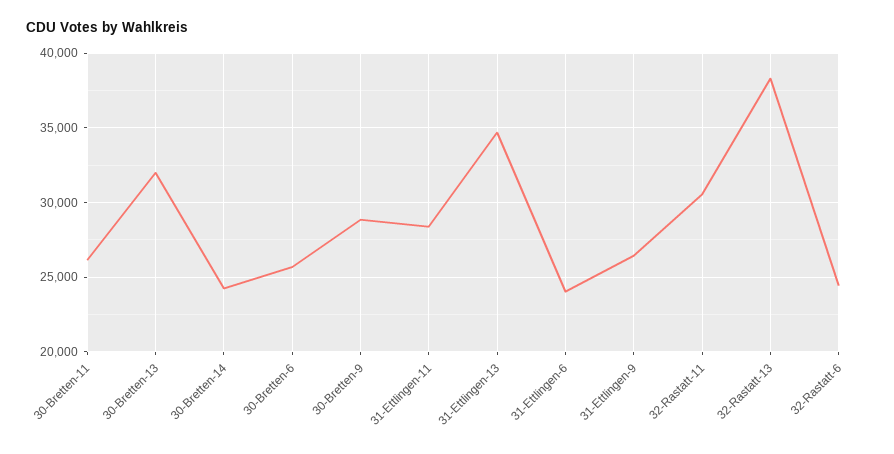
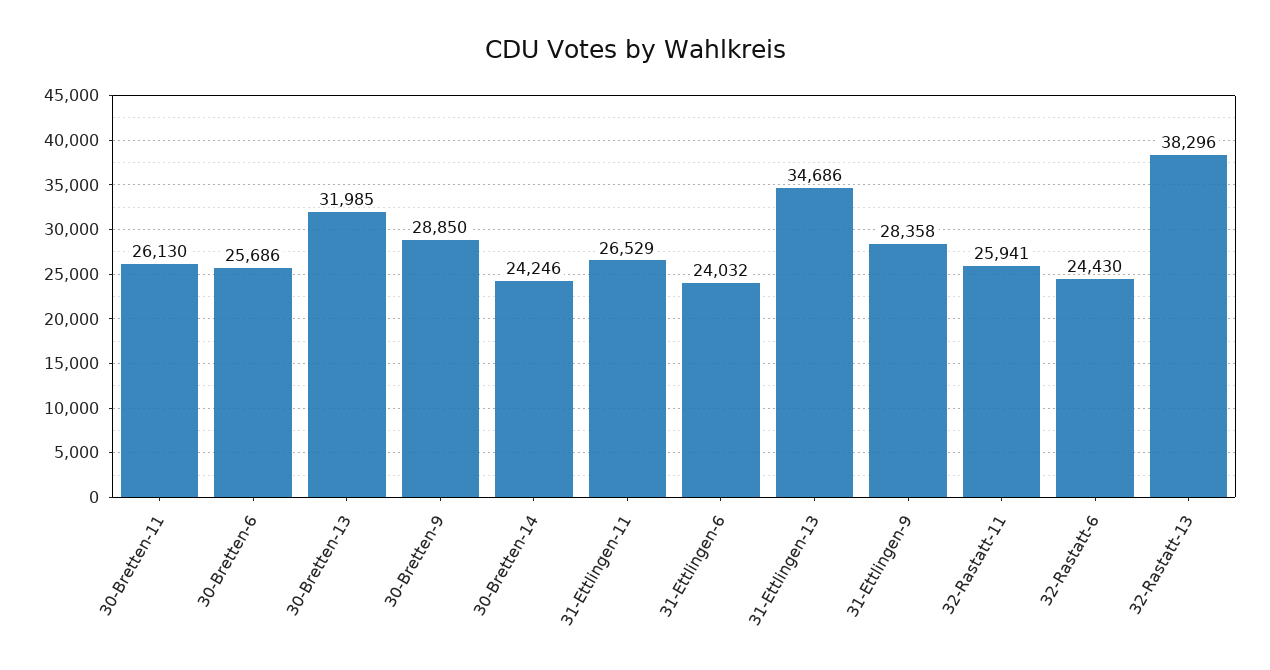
  {
    "30-Bretten-11": 26130,
    "30-Bretten-13": 31985,
    "30-Bretten-14": 24246,
    "30-Bretten-6": 25686,
    "30-Bretten-9": 28850,
-   "31-Ettlingen-11": 28500,
+   "31-Ettlingen-11": 26529,
    "31-Ettlingen-13": 34686,
    "31-Ettlingen-6": 24032,
-   "31-Ettlingen-9": 26500,
+   "31-Ettlingen-9": 28358,
-   "32-Rastatt-11": 30500,
+   "32-Rastatt-11": 25941,
    "32-Rastatt-13": 38296,
    "32-Rastatt-6": 24430
  }

